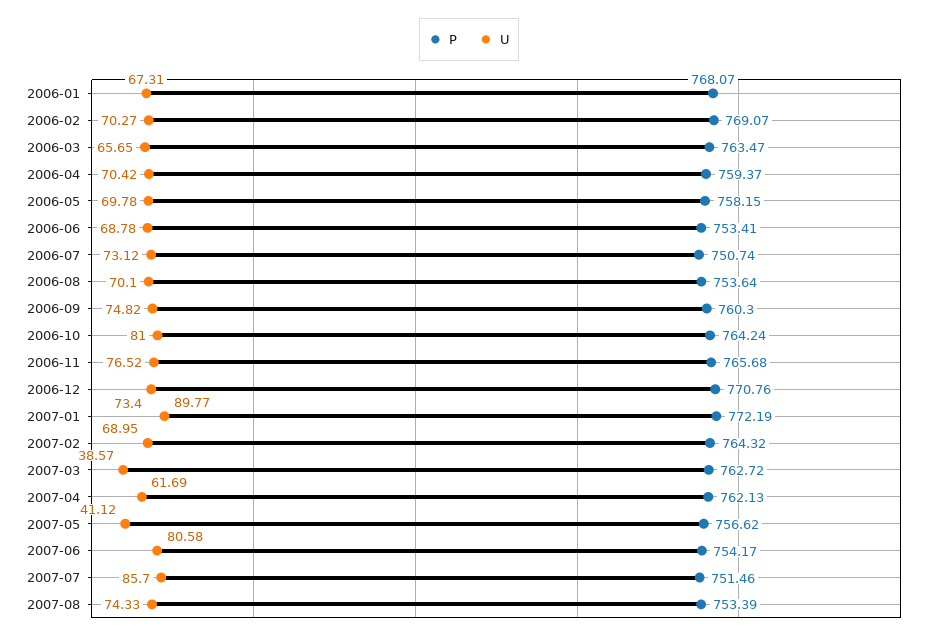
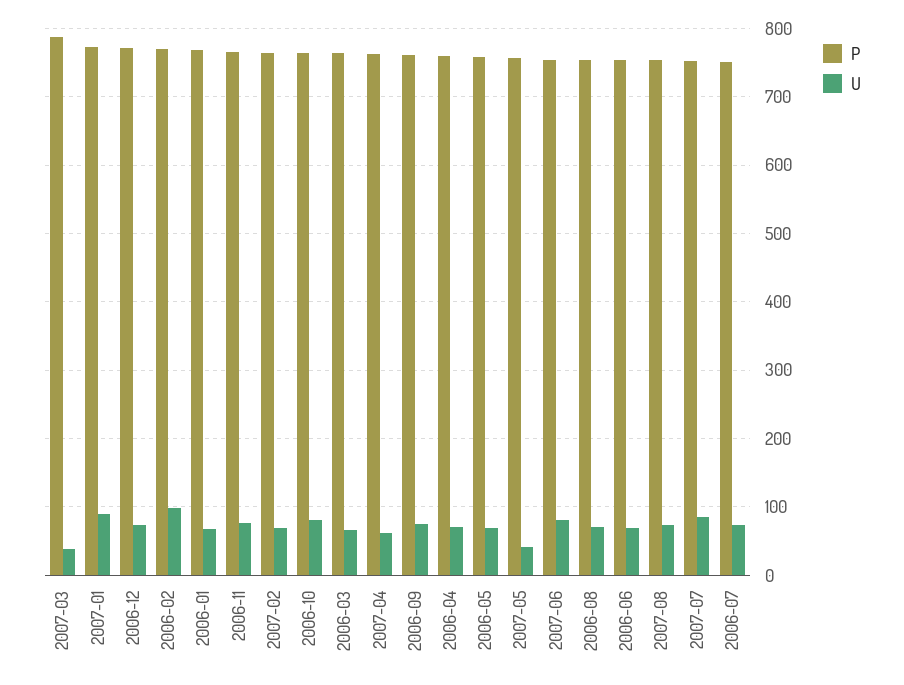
  {
    "P": {
      "2006-01": 768.07,
      "2006-02": 769.07,
      "2006-03": 763.47,
      "2006-04": 759.37,
      "2006-05": 758.15,
      "2006-06": 753.41,
      "2006-07": 750.74,
      "2006-08": 753.64,
      "2006-09": 760.3,
      "2006-10": 764.24,
      "2006-11": 765.68,
      "2006-12": 770.76,
      "2007-01": 772.19,
      "2007-02": 764.32,
-     "2007-03": 762.72,
+     "2007-03": 790,
      "2007-04": 762.13,
      "2007-05": 756.62,
      "2007-06": 754.17,
      "2007-07": 751.46,
      "2007-08": 753.39
    },
    "U": {
      "2006-01": 67.31,
-     "2006-02": 70.27,
+     "2006-02": 100,
      "2006-03": 65.65,
      "2006-04": 70.42,
      "2006-05": 69.78,
      "2006-06": 68.78,
      "2006-07": 73.12,
      "2006-08": 70.1,
      "2006-09": 74.82,
      "2006-10": 81,
      "2006-11": 76.52,
      "2006-12": 73.4,
      "2007-01": 89.77,
      "2007-02": 68.95,
      "2007-03": 38.57,
      "2007-04": 61.69,
      "2007-05": 41.12,
      "2007-06": 80.58,
      "2007-07": 85.7,
      "2007-08": 74.33
    }
  }

